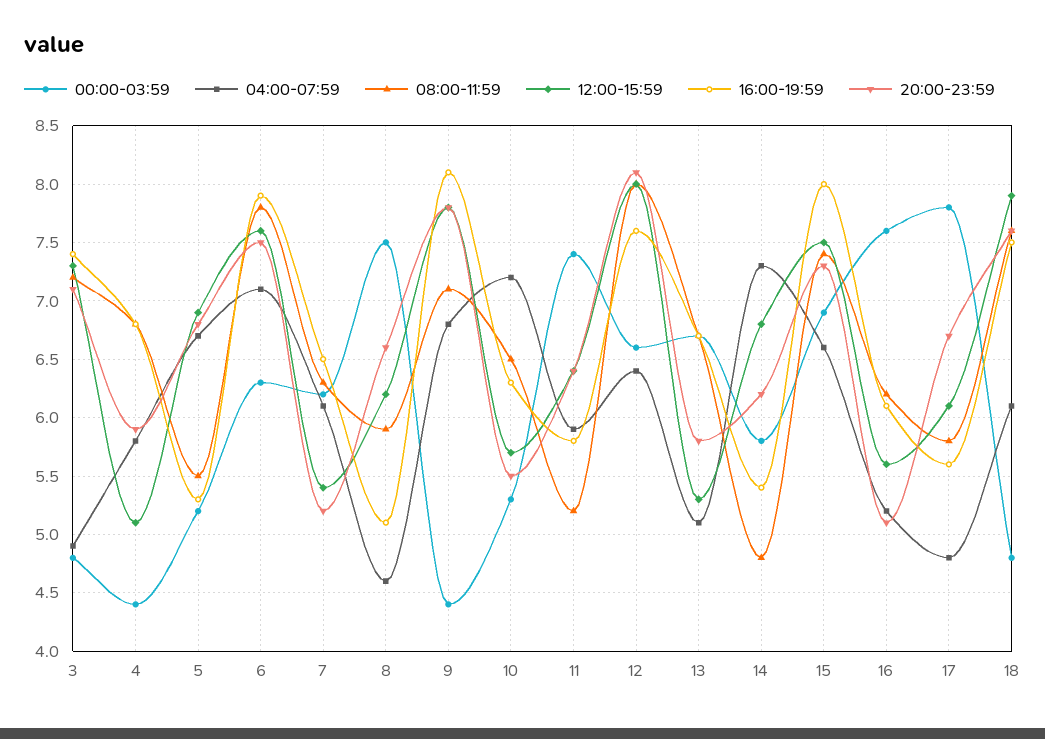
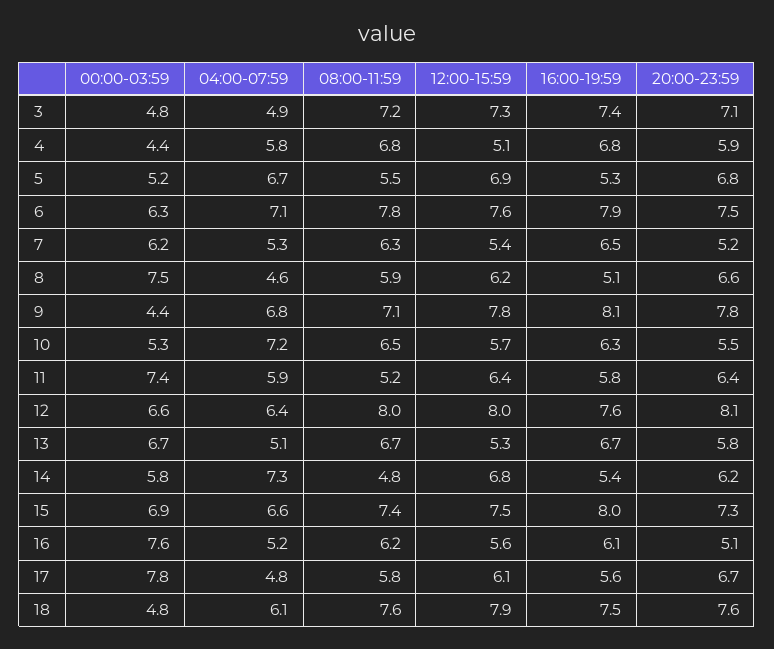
  {
    "00:00-03:59": {
      "3": 4.8,
      "4": 4.4,
      "5": 5.2,
      "6": 6.3,
      "7": 6.2,
      "8": 7.5,
      "9": 4.4,
      "10": 5.3,
      "11": 7.4,
      "12": 6.6,
      "13": 6.7,
      "14": 5.8,
      "15": 6.9,
      "16": 7.6,
      "17": 7.8,
      "18": 4.8
    },
    "04:00-07:59": {
      "3": 4.9,
      "4": 5.8,
      "5": 6.7,
      "6": 7.1,
-     "7": 6.1,
+     "7": 5.3,
      "8": 4.6,
      "9": 6.8,
      "10": 7.2,
      "11": 5.9,
      "12": 6.4,
      "13": 5.1,
      "14": 7.3,
      "15": 6.6,
      "16": 5.2,
      "17": 4.8,
      "18": 6.1
    },
    "08:00-11:59": {
      "3": 7.2,
      "4": 6.8,
      "5": 5.5,
      "6": 7.8,
      "7": 6.3,
      "8": 5.9,
      "9": 7.1,
      "10": 6.5,
      "11": 5.2,
      "12": 8,
      "13": 6.7,
      "14": 4.8,
      "15": 7.4,
      "16": 6.2,
      "17": 5.8,
      "18": 7.6
    },
    "12:00-15:59": {
      "3": 7.3,
      "4": 5.1,
      "5": 6.9,
      "6": 7.6,
      "7": 5.4,
      "8": 6.2,
      "9": 7.8,
      "10": 5.7,
      "11": 6.4,
      "12": 8,
      "13": 5.3,
      "14": 6.8,
      "15": 7.5,
      "16": 5.6,
      "17": 6.1,
      "18": 7.9
    },
    "16:00-19:59": {
      "3": 7.4,
      "4": 6.8,
      "5": 5.3,
      "6": 7.9,
      "7": 6.5,
      "8": 5.1,
      "9": 8.1,
      "10": 6.3,
      "11": 5.8,
      "12": 7.6,
      "13": 6.7,
      "14": 5.4,
      "15": 8,
      "16": 6.1,
      "17": 5.6,
      "18": 7.5
    },
    "20:00-23:59": {
      "3": 7.1,
      "4": 5.9,
      "5": 6.8,
      "6": 7.5,
      "7": 5.2,
      "8": 6.6,
      "9": 7.8,
      "10": 5.5,
      "11": 6.4,
      "12": 8.1,
      "13": 5.8,
      "14": 6.2,
      "15": 7.3,
      "16": 5.1,
      "17": 6.7,
      "18": 7.6
    }
  }

